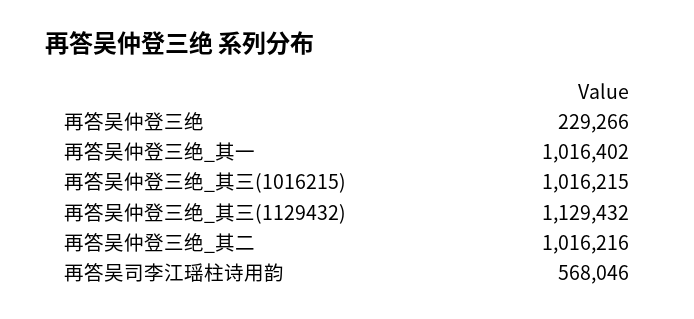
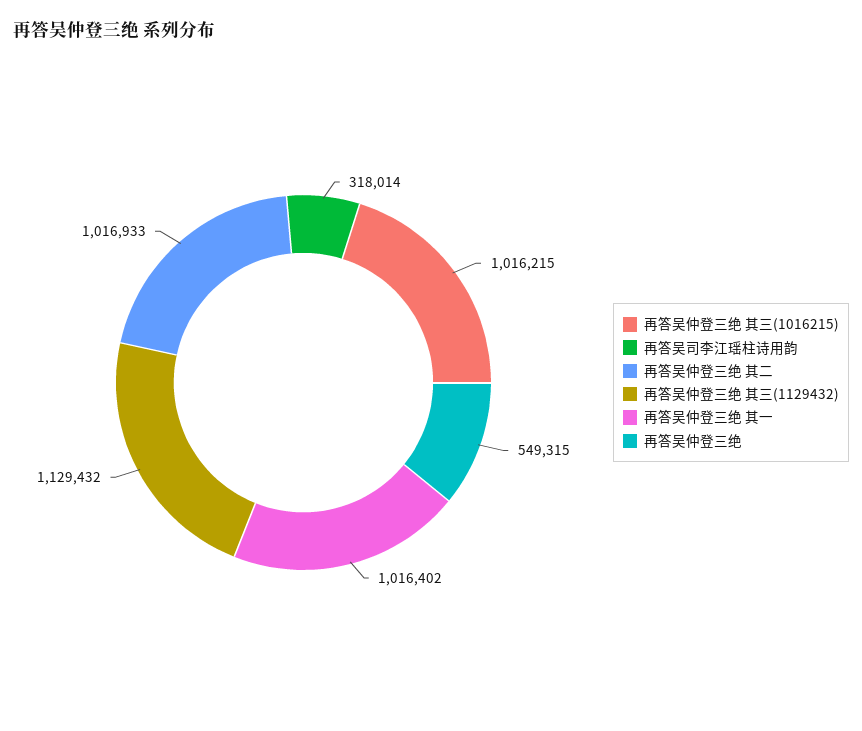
  {
-   "再答吴仲登三绝": 229266,
+   "再答吴仲登三绝": 549315,
    "再答吴仲登三绝_其一": 1016402,
    "再答吴仲登三绝_其三(1016215)": 1016215,
    "再答吴仲登三绝_其三(1129432)": 1129432,
-   "再答吴仲登三绝_其二": 1016216,
+   "再答吴仲登三绝_其二": 1016933,
-   "再答吴司李江瑶柱诗用韵": 568046
+   "再答吴司李江瑶柱诗用韵": 318014
  }

